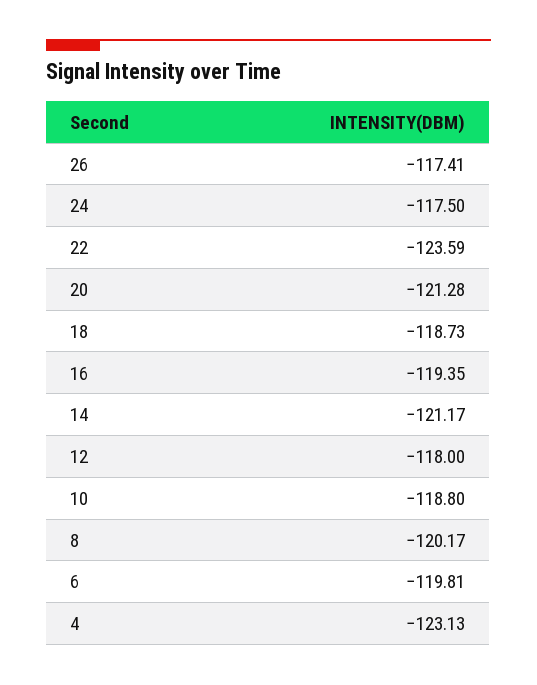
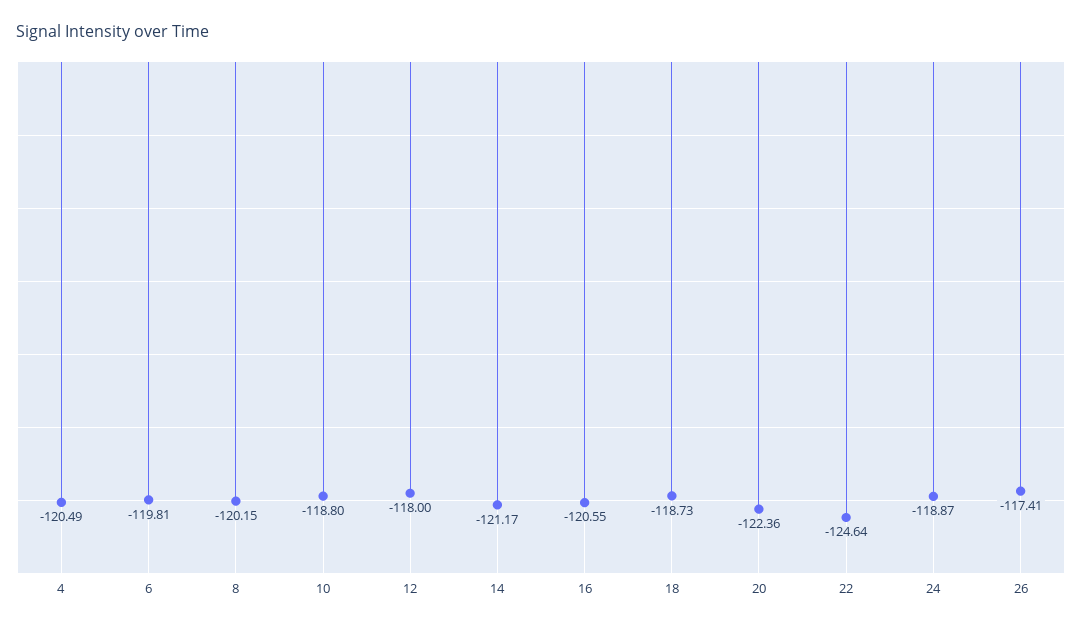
  {
    "26": -117.41,
-   "24": -117.5,
+   "24": -118.87,
-   "22": -123.59,
+   "22": -124.64,
-   "20": -121.28,
+   "20": -122.36,
    "18": -118.73,
-   "16": -119.35,
+   "16": -120.55,
    "14": -121.17,
    "12": -118,
    "10": -118.8,
-   "8": -120.17,
+   "8": -120.15,
    "6": -119.81,
-   "4": -123.13
+   "4": -120.49
  }

